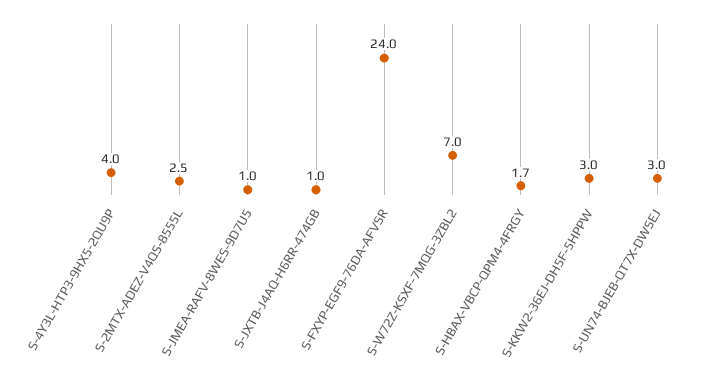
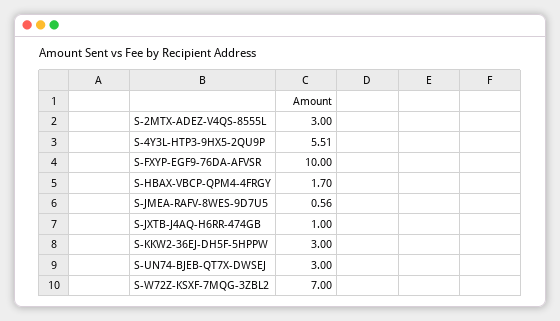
  {
-   "S-4Y3L-HTP3-9HX5-2QU9P": 4,
+   "S-4Y3L-HTP3-9HX5-2QU9P": 5.51,
-   "S-2MTX-ADEZ-V4QS-8555L": 2.5,
+   "S-2MTX-ADEZ-V4QS-8555L": 3,
-   "S-JMEA-RAFV-8WES-9D7U5": 1,
+   "S-JMEA-RAFV-8WES-9D7U5": 0.56,
    "S-JXTB-J4AQ-H6RR-474GB": 1,
-   "S-FXYP-EGF9-76DA-AFVSR": 24,
+   "S-FXYP-EGF9-76DA-AFVSR": 10,
    "S-W72Z-KSXF-7MQG-3ZBL2": 7,
    "S-HBAX-VBCP-QPM4-4FRGY": 1.7,
    "S-KKW2-36EJ-DH5F-5HPPW": 3,
    "S-UN74-BJEB-QT7X-DWSEJ": 3
  }

